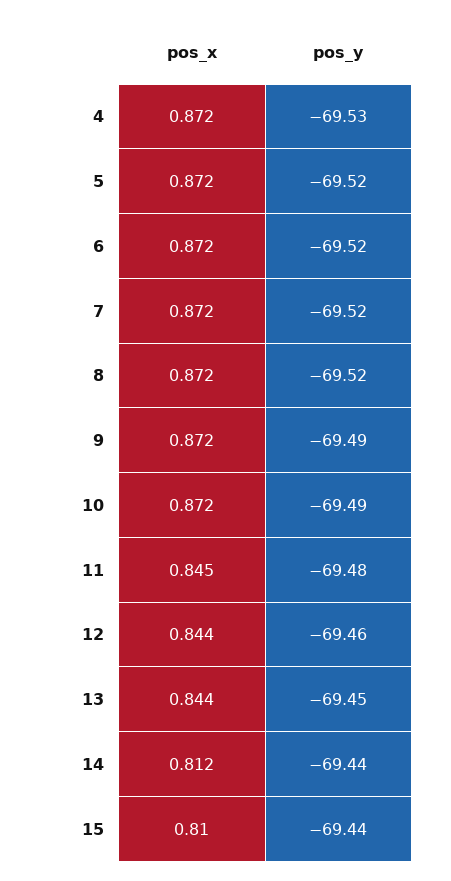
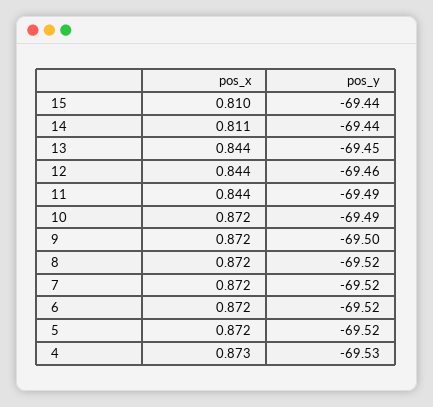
  {
    "pos_x": {
-     "4": 0.872,
+     "4": 0.873,
      "5": 0.872,
      "6": 0.872,
      "7": 0.872,
      "8": 0.872,
      "9": 0.872,
      "10": 0.872,
-     "11": 0.845,
+     "11": 0.844,
      "12": 0.844,
      "13": 0.844,
-     "14": 0.812,
+     "14": 0.811,
      "15": 0.81
    },
    "pos_y": {
      "4": -69.53,
      "5": -69.52,
      "6": -69.52,
      "7": -69.52,
      "8": -69.52,
-     "9": -69.49,
+     "9": -69.5,
      "10": -69.49,
-     "11": -69.48,
+     "11": -69.49,
      "12": -69.46,
      "13": -69.45,
      "14": -69.44,
      "15": -69.44
    }
  }

